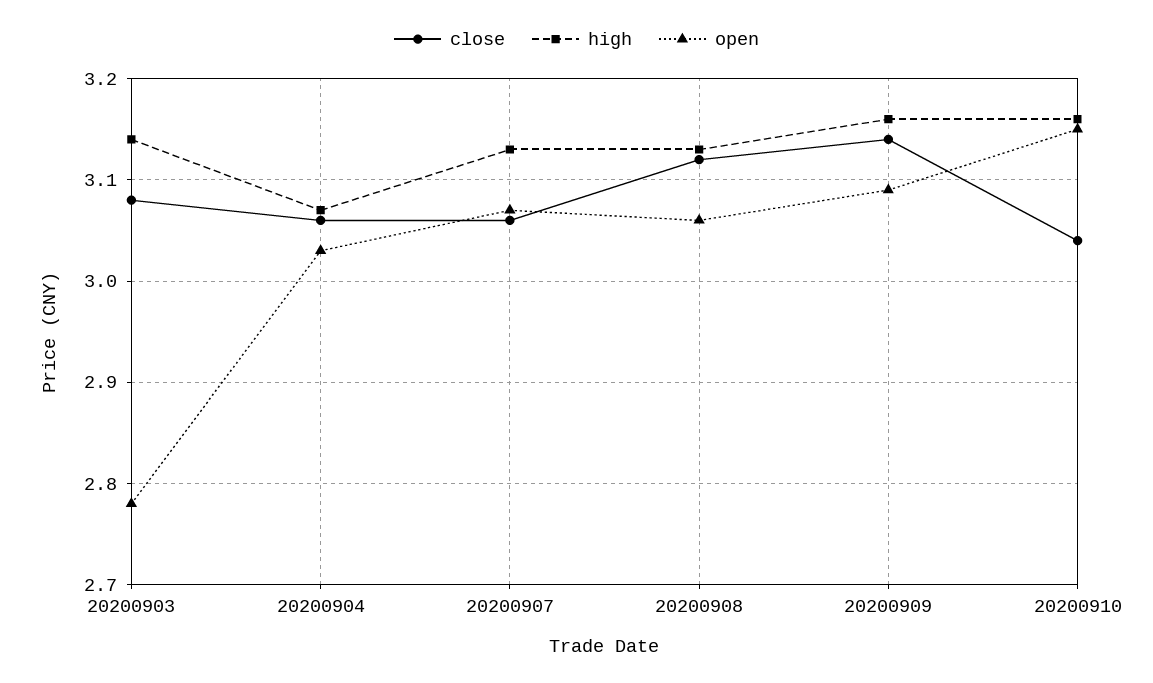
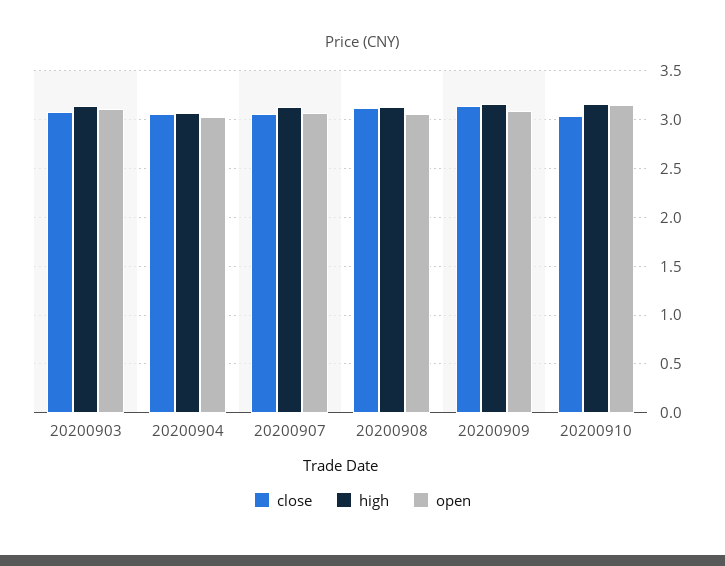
  {
    "close": {
      "20200903": 3.08,
      "20200904": 3.06,
      "20200907": 3.06,
      "20200908": 3.12,
      "20200909": 3.14,
      "20200910": 3.04
    },
    "high": {
      "20200903": 3.14,
      "20200904": 3.07,
      "20200907": 3.13,
      "20200908": 3.13,
      "20200909": 3.16,
      "20200910": 3.16
    },
    "open": {
-     "20200903": 2.78,
+     "20200903": 3.1,
      "20200904": 3.03,
      "20200907": 3.07,
      "20200908": 3.06,
      "20200909": 3.09,
      "20200910": 3.15
    }
  }

